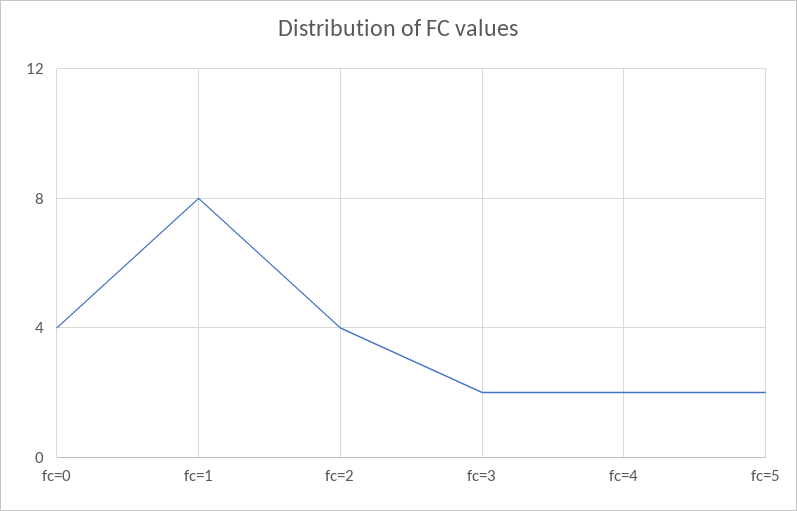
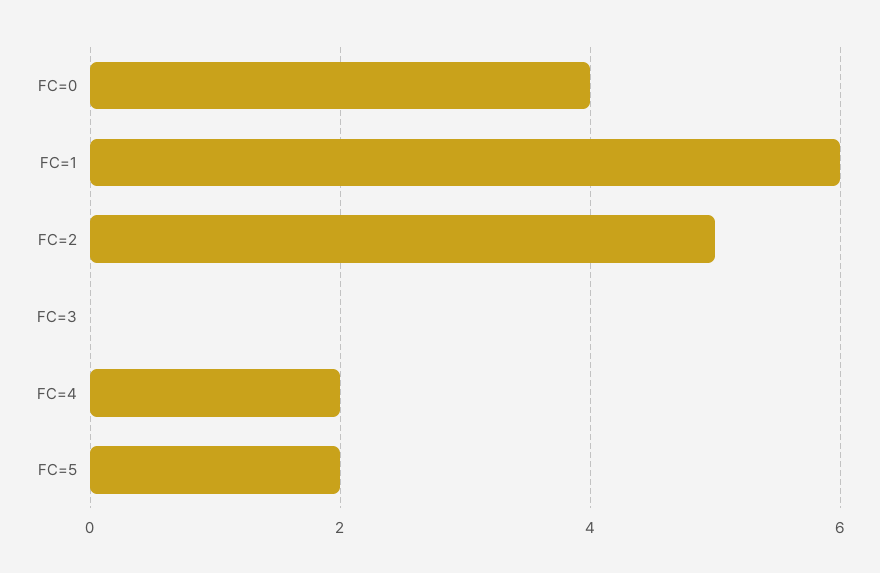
  {
    "fc=0": 4,
-   "fc=1": 8,
+   "fc=1": 6,
-   "fc=2": 4,
+   "fc=2": 5,
-   "fc=3": 2,
+   "fc=3": 0,
    "fc=4": 2,
    "fc=5": 2
  }

